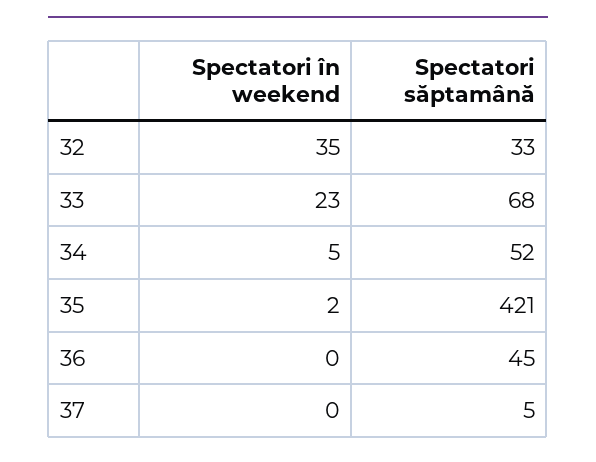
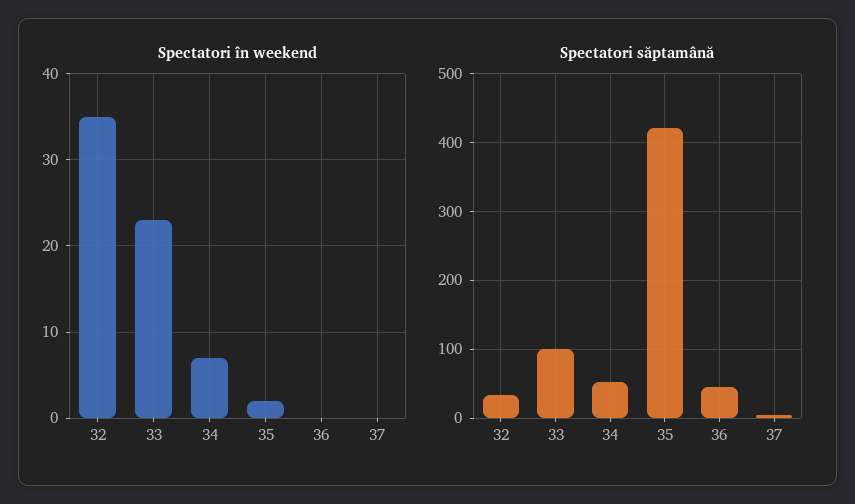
  {
    "Spectatori în weekend": {
      "32": 35,
      "33": 23,
-     "34": 5,
+     "34": 7,
      "35": 2,
      "36": 0,
      "37": 0
    },
    "Spectatori săptamână": {
      "32": 33,
-     "33": 68,
+     "33": 100,
      "34": 52,
      "35": 421,
      "36": 45,
      "37": 5
    }
  }

